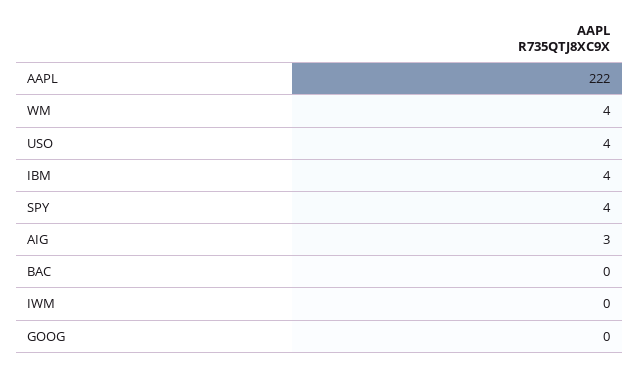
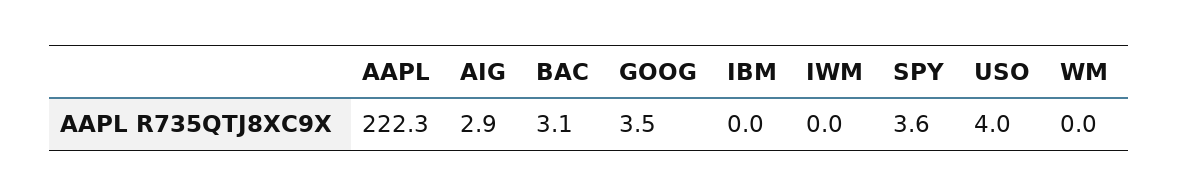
  {
    "AAPL": 222.3,
-   "WM": 4,
+   "WM": 0,
    "USO": 4,
-   "IBM": 4,
+   "IBM": 0,
    "SPY": 3.6,
    "AIG": 2.9,
-   "BAC": 0,
+   "BAC": 3.1,
    "IWM": 0,
-   "GOOG": 0
+   "GOOG": 3.5
  }

